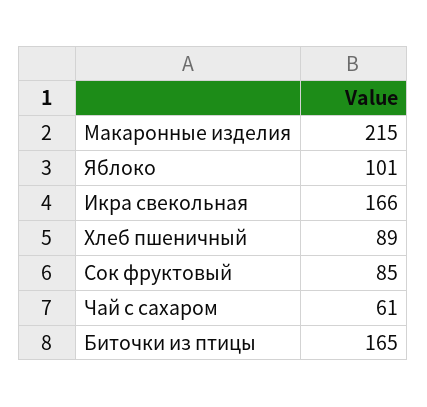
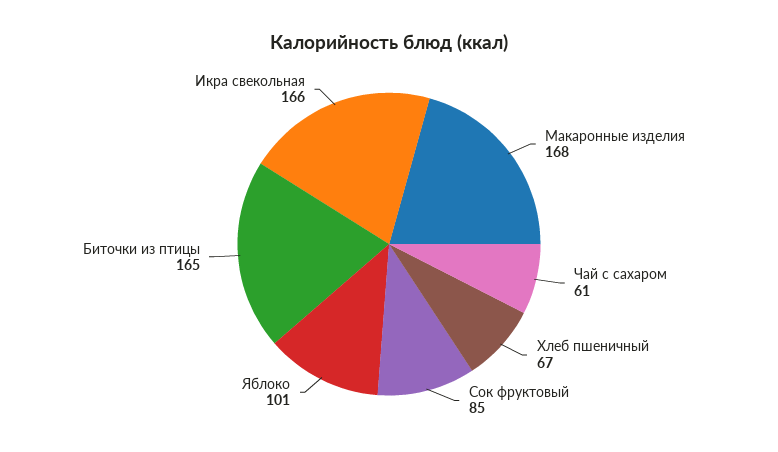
  {
-   "Макаронные изделия": 215,
+   "Макаронные изделия": 168,
    "Яблоко": 101,
    "Икра свекольная": 166,
-   "Хлеб пшеничный": 89,
+   "Хлеб пшеничный": 67,
    "Сок фруктовый": 85,
    "Чай с сахаром": 61,
    "Биточки из птицы": 165
  }

